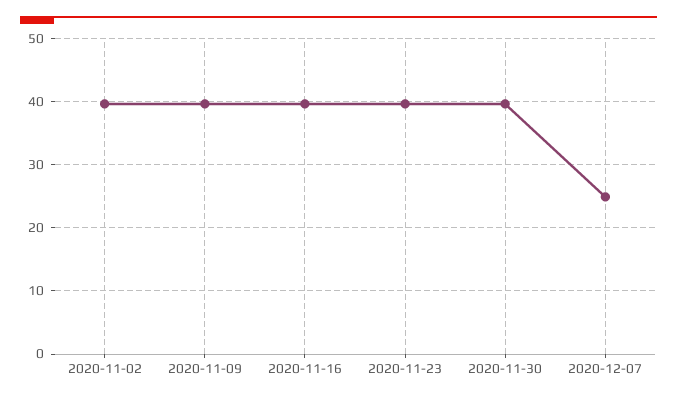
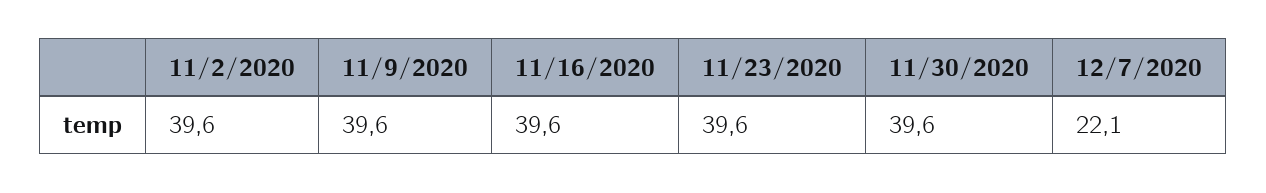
  {
    "2020-11-02": 39.6,
    "2020-11-09": 39.6,
    "2020-11-16": 39.6,
    "2020-11-23": 39.6,
    "2020-11-30": 39.6,
-   "2020-12-07": 25
+   "2020-12-07": 22.1
  }

